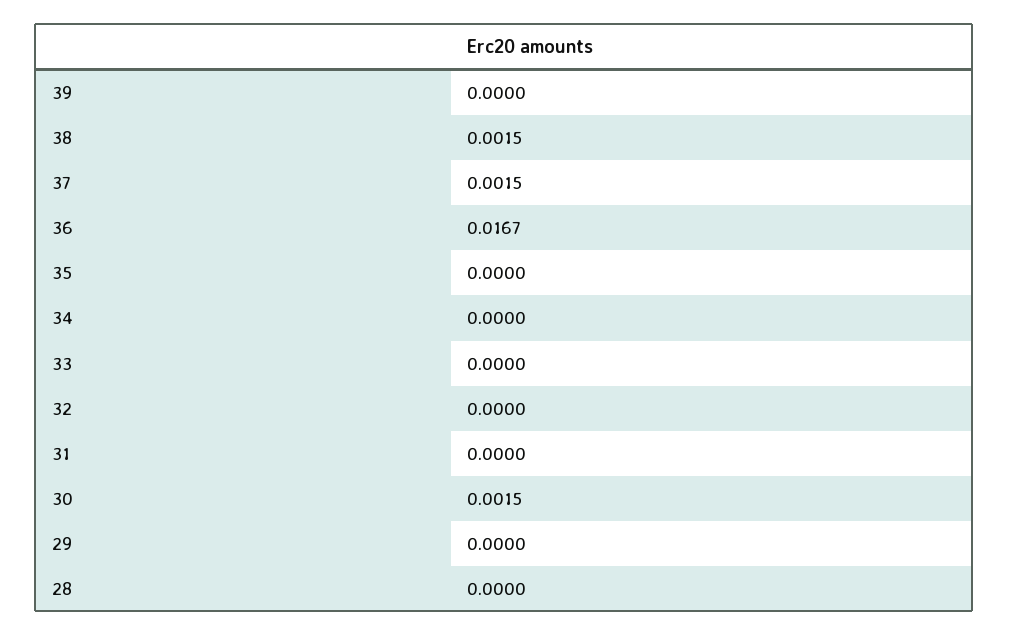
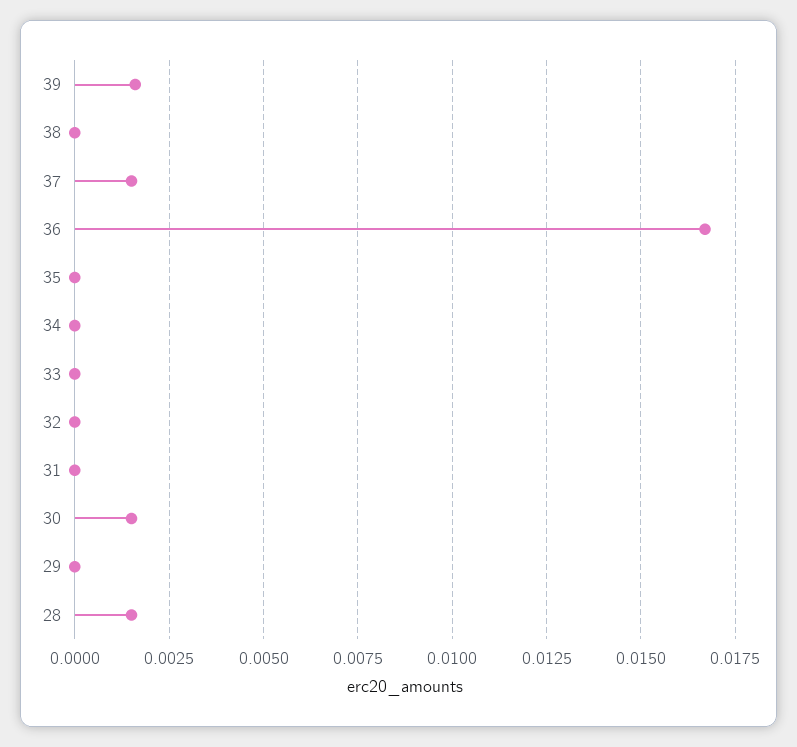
  {
-   "39": 0,
+   "39": 0.0015,
-   "38": 0.0015,
+   "38": 0,
    "37": 0.0015,
    "36": 0.0167,
    "35": 0,
    "34": 0,
    "33": 0,
    "32": 0,
    "31": 0,
    "30": 0.0015,
    "29": 0,
-   "28": 0
+   "28": 0.0015
  }

